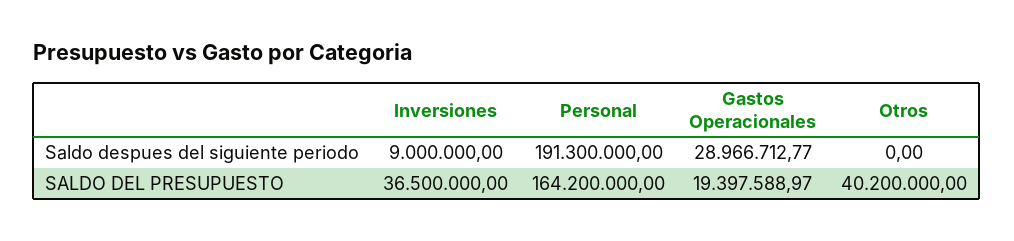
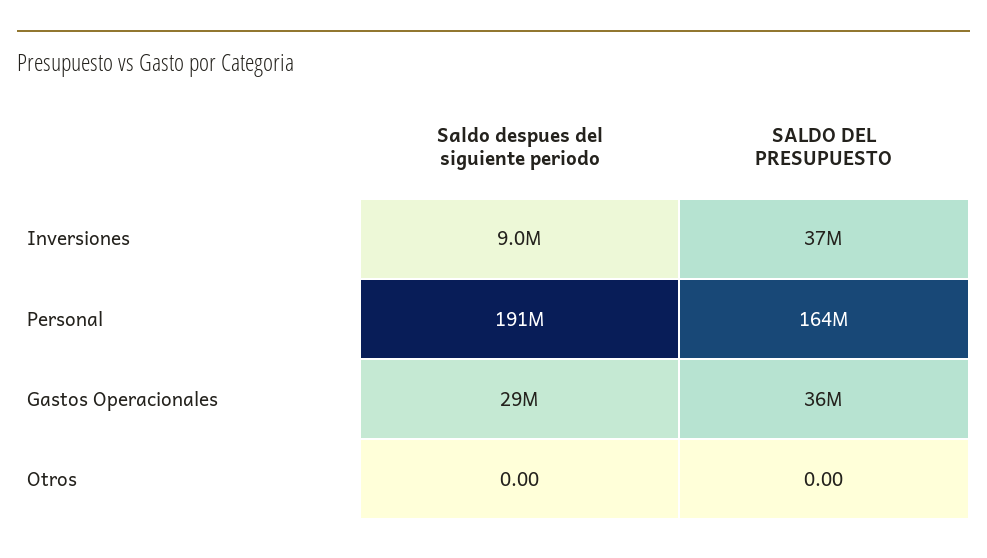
  {
    "Inversiones": {
      "Saldo despues del siguiente periodo": 9000000,
      "SALDO DEL PRESUPUESTO": 36500000
    },
    "Personal": {
      "Saldo despues del siguiente periodo": 191300000,
      "SALDO DEL PRESUPUESTO": 164200000
    },
    "Gastos Operacionales": {
      "Saldo despues del siguiente periodo": 28966712.77,
-     "SALDO DEL PRESUPUESTO": 19397588.97
+     "SALDO DEL PRESUPUESTO": 36000000
    },
    "Otros": {
      "Saldo despues del siguiente periodo": 0,
-     "SALDO DEL PRESUPUESTO": 40200000
+     "SALDO DEL PRESUPUESTO": 0
    }
  }

